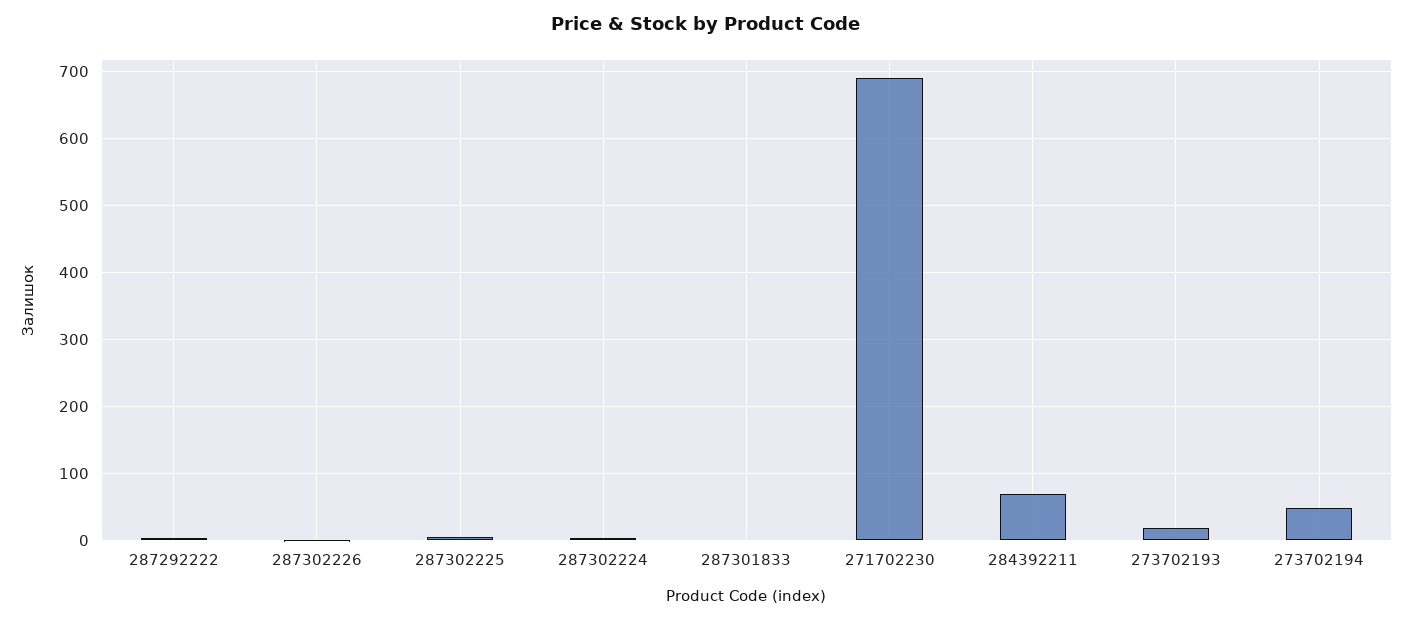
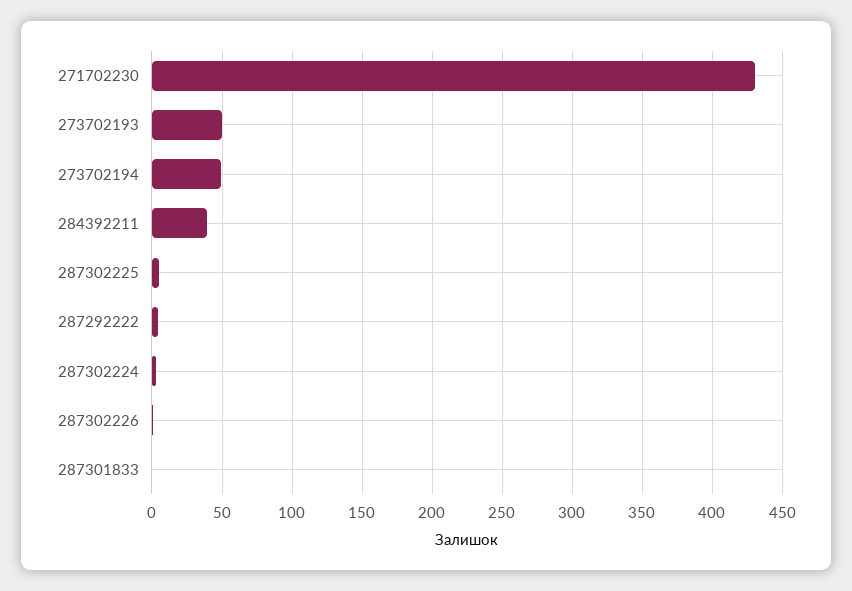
  {
    "287292222": 5,
    "287302226": 0,
    "287302225": 5,
    "287302224": 5,
    "287301833": 0,
-   "271702230": 690,
+   "271702230": 430,
-   "284392211": 70,
+   "284392211": 40,
-   "273702193": 20,
+   "273702193": 50,
    "273702194": 50
  }

